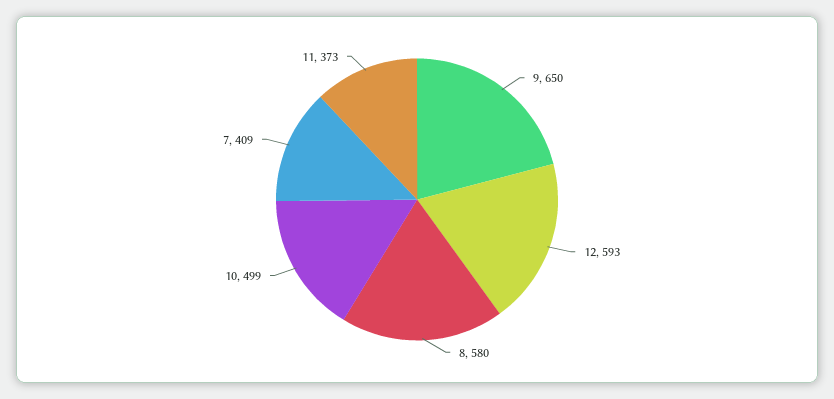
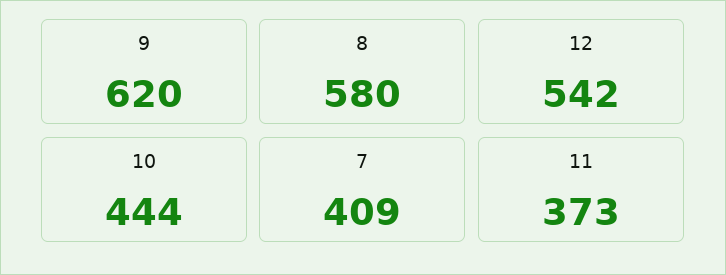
  {
-   "9": 650,
+   "9": 620,
-   "12": 593,
+   "12": 542,
    "8": 580,
-   "10": 499,
+   "10": 444,
    "7": 409,
    "11": 373
  }

